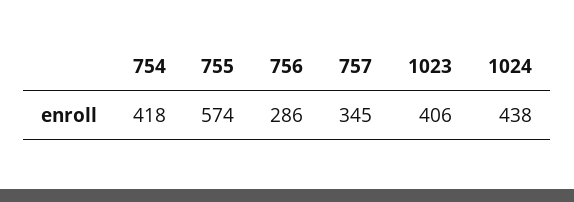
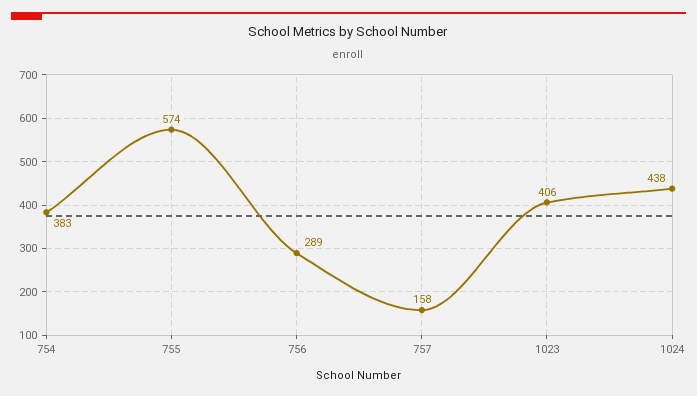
  {
-   "754": 418,
+   "754": 383,
    "755": 574,
-   "756": 286,
+   "756": 289,
-   "757": 345,
+   "757": 158,
    "1023": 406,
    "1024": 438
  }

